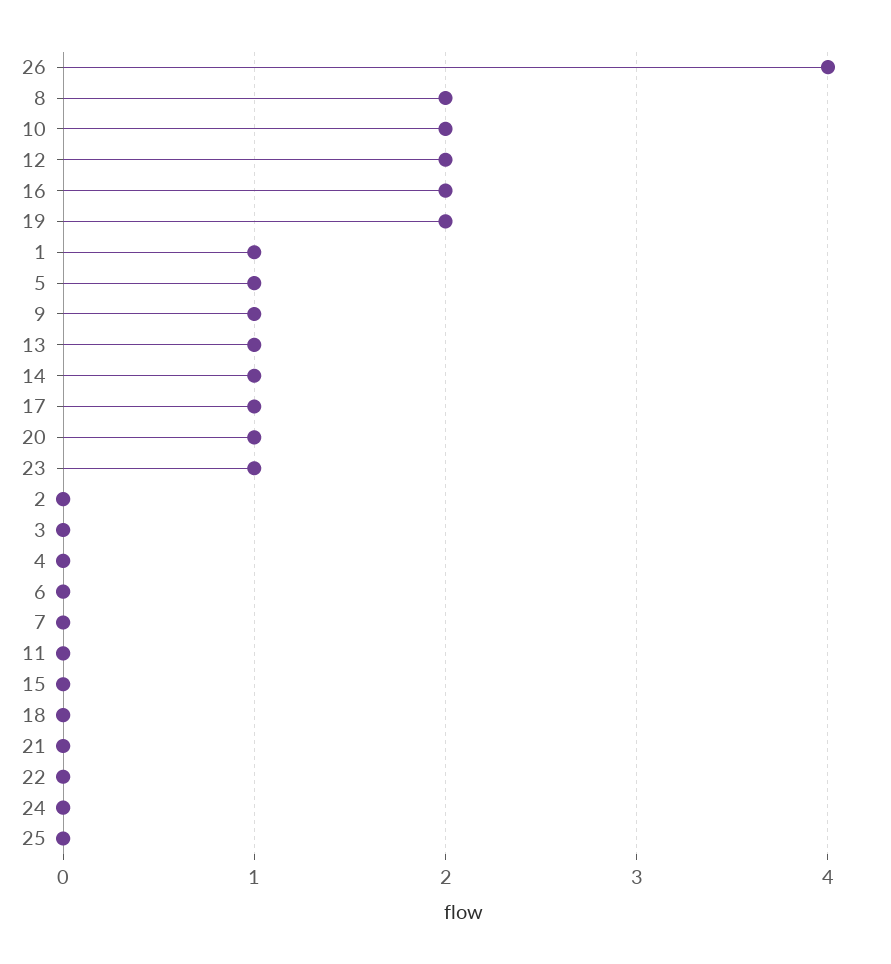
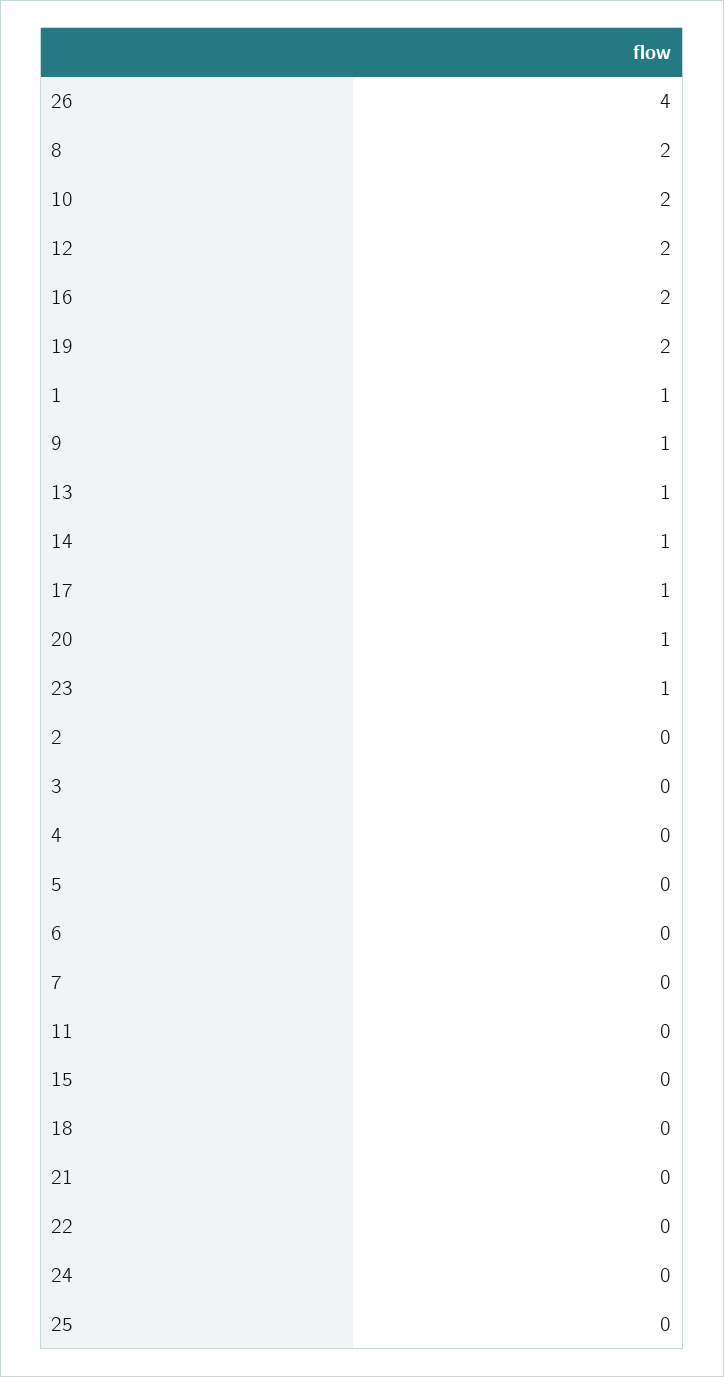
  {
    "26": 4,
    "8": 2,
    "10": 2,
    "12": 2,
    "16": 2,
    "19": 2,
    "1": 1,
-   "5": 1,
+   "5": 0,
    "9": 1,
    "13": 1,
    "14": 1,
    "17": 1,
    "20": 1,
    "23": 1,
    "2": 0,
    "3": 0,
    "4": 0,
    "6": 0,
    "7": 0,
    "11": 0,
    "15": 0,
    "18": 0,
    "21": 0,
    "22": 0,
    "24": 0,
    "25": 0
  }

